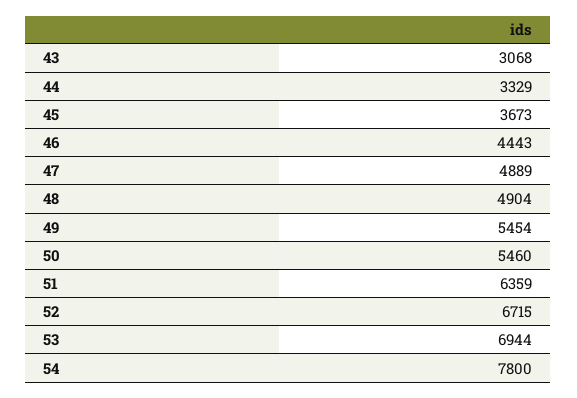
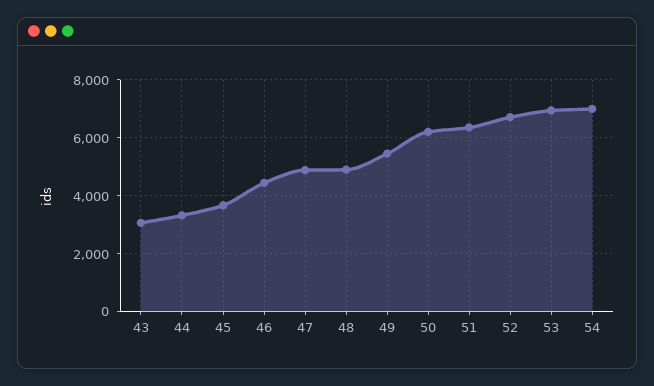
  {
    "43": 3068,
    "44": 3329,
    "45": 3673,
    "46": 4443,
    "47": 4889,
    "48": 4904,
    "49": 5454,
-   "50": 5460,
+   "50": 6250,
    "51": 6359,
    "52": 6715,
    "53": 6944,
-   "54": 7800
+   "54": 7000
  }

